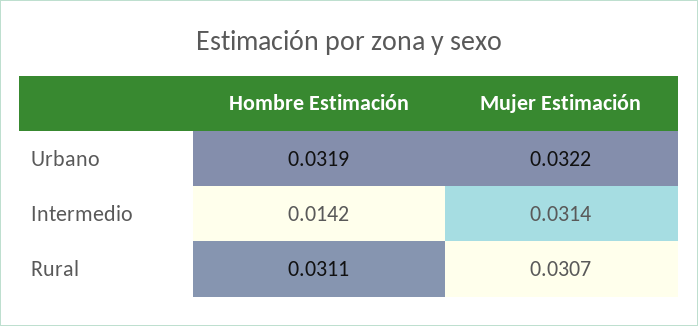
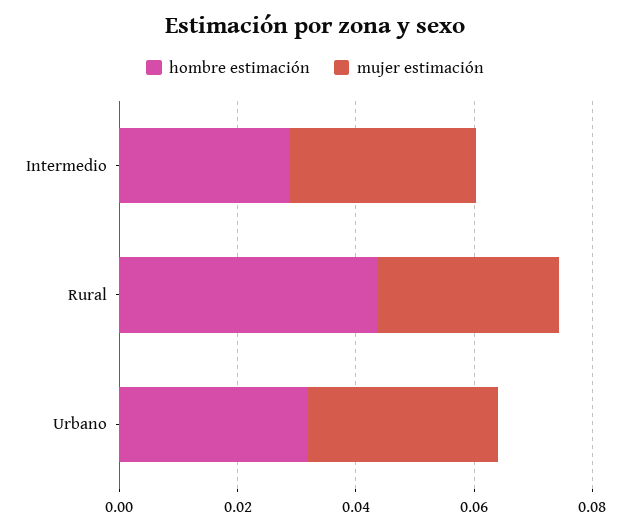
  {
    "Hombre Estimación": {
      "Urbano": 0.0319,
-     "Intermedio": 0.0142,
+     "Intermedio": 0.03,
-     "Rural": 0.0311
+     "Rural": 0.045
    },
    "Mujer Estimación": {
      "Urbano": 0.0322,
      "Intermedio": 0.0314,
      "Rural": 0.0307
    }
  }

